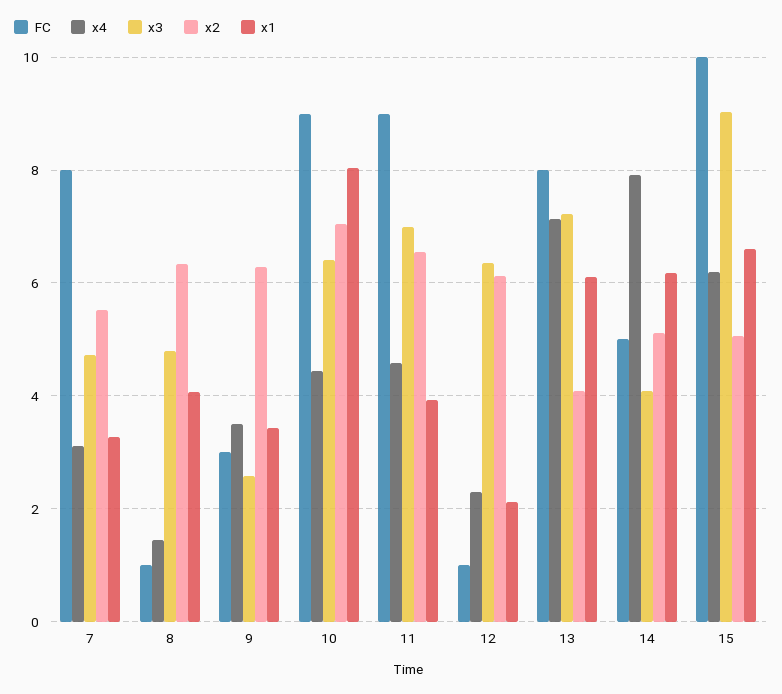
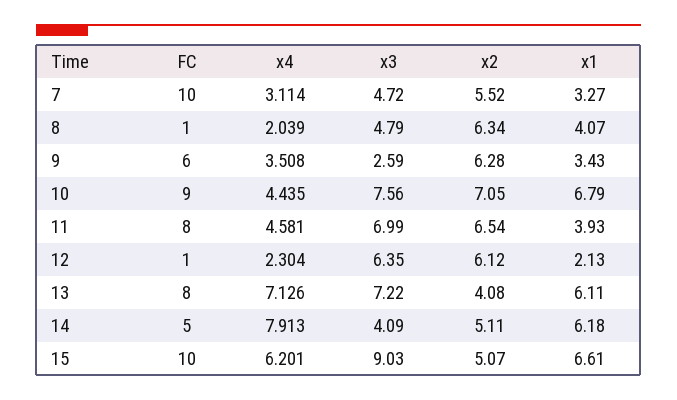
  {
    "FC": {
-     "7": 8,
+     "7": 10,
      "8": 1,
-     "9": 3,
+     "9": 6,
      "10": 9,
-     "11": 9,
+     "11": 8,
      "12": 1,
      "13": 8,
      "14": 5,
      "15": 10
    },
    "x4": {
      "7": 3.114,
-     "8": 1.4,
+     "8": 2.039,
      "9": 3.508,
      "10": 4.435,
      "11": 4.581,
      "12": 2.304,
      "13": 7.126,
      "14": 7.913,
      "15": 6.201
    },
    "x3": {
      "7": 4.72,
      "8": 4.79,
      "9": 2.59,
-     "10": 6.4,
+     "10": 7.56,
      "11": 6.99,
      "12": 6.35,
      "13": 7.22,
      "14": 4.09,
      "15": 9.03
    },
    "x2": {
      "7": 5.52,
      "8": 6.34,
      "9": 6.28,
      "10": 7.05,
      "11": 6.54,
      "12": 6.12,
      "13": 4.08,
      "14": 5.11,
      "15": 5.07
    },
    "x1": {
      "7": 3.27,
      "8": 4.07,
      "9": 3.43,
-     "10": 8,
+     "10": 6.79,
      "11": 3.93,
      "12": 2.13,
      "13": 6.11,
      "14": 6.18,
      "15": 6.61
    }
  }

